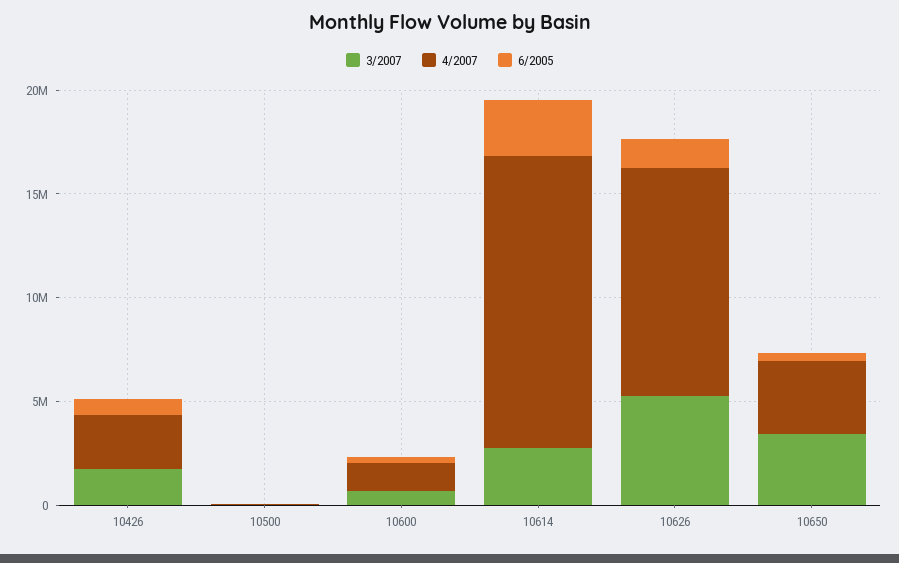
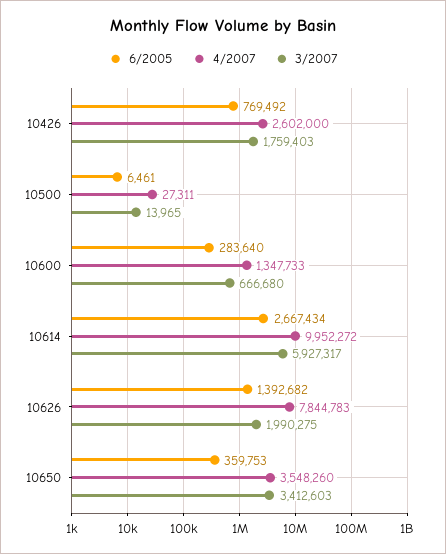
  {
    "3/2007": {
      "10426": 1759403,
      "10500": 13965,
      "10600": 666680,
-     "10614": 3000000,
+     "10614": 5927317,
-     "10626": 5000000,
+     "10626": 1990275,
      "10650": 3412603
    },
    "4/2007": {
      "10426": 2602000,
      "10500": 27311,
      "10600": 1347733,
-     "10614": 14000000,
+     "10614": 9952272,
-     "10626": 11000000,
+     "10626": 7844783,
      "10650": 3548260
    },
    "6/2005": {
      "10426": 769492,
      "10500": 6461,
      "10600": 283640,
      "10614": 2667434,
      "10626": 1392682,
      "10650": 359753
    }
  }

